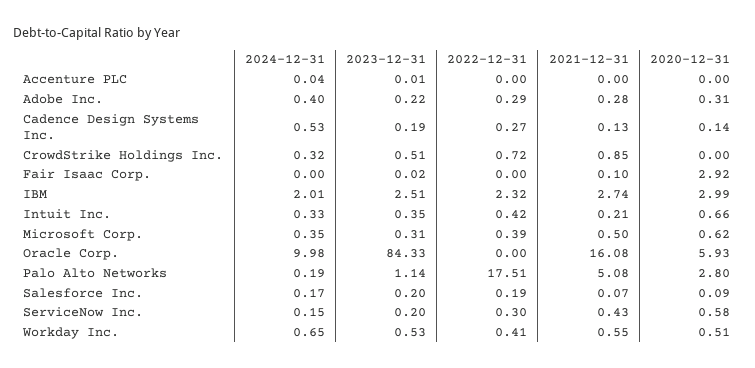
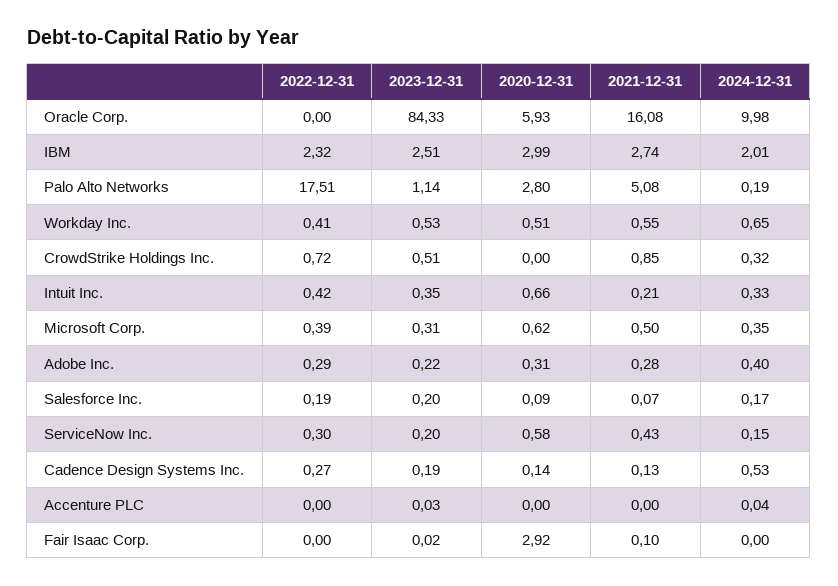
  {
    "2024-12-31": {
      "Accenture PLC": 0.04,
      "Adobe Inc.": 0.4,
      "Cadence Design Systems Inc.": 0.53,
      "CrowdStrike Holdings Inc.": 0.32,
      "Fair Isaac Corp.": 0,
      "IBM": 2.01,
      "Intuit Inc.": 0.33,
      "Microsoft Corp.": 0.35,
      "Oracle Corp.": 9.98,
      "Palo Alto Networks": 0.19,
      "Salesforce Inc.": 0.17,
      "ServiceNow Inc.": 0.15,
      "Workday Inc.": 0.65
    },
    "2023-12-31": {
-     "Accenture PLC": 0.01,
+     "Accenture PLC": 0.03,
      "Adobe Inc.": 0.22,
      "Cadence Design Systems Inc.": 0.19,
      "CrowdStrike Holdings Inc.": 0.51,
      "Fair Isaac Corp.": 0.02,
      "IBM": 2.51,
      "Intuit Inc.": 0.35,
      "Microsoft Corp.": 0.31,
      "Oracle Corp.": 84.33,
      "Palo Alto Networks": 1.14,
      "Salesforce Inc.": 0.2,
      "ServiceNow Inc.": 0.2,
      "Workday Inc.": 0.53
    },
    "2022-12-31": {
      "Accenture PLC": 0,
      "Adobe Inc.": 0.29,
      "Cadence Design Systems Inc.": 0.27,
      "CrowdStrike Holdings Inc.": 0.72,
      "Fair Isaac Corp.": 0,
      "IBM": 2.32,
      "Intuit Inc.": 0.42,
      "Microsoft Corp.": 0.39,
      "Oracle Corp.": 0,
      "Palo Alto Networks": 17.51,
      "Salesforce Inc.": 0.19,
      "ServiceNow Inc.": 0.3,
      "Workday Inc.": 0.41
    },
    "2021-12-31": {
      "Accenture PLC": 0,
      "Adobe Inc.": 0.28,
      "Cadence Design Systems Inc.": 0.13,
      "CrowdStrike Holdings Inc.": 0.85,
      "Fair Isaac Corp.": 0.1,
      "IBM": 2.74,
      "Intuit Inc.": 0.21,
      "Microsoft Corp.": 0.5,
      "Oracle Corp.": 16.08,
      "Palo Alto Networks": 5.08,
      "Salesforce Inc.": 0.07,
      "ServiceNow Inc.": 0.43,
      "Workday Inc.": 0.55
    },
    "2020-12-31": {
      "Accenture PLC": 0,
      "Adobe Inc.": 0.31,
      "Cadence Design Systems Inc.": 0.14,
      "CrowdStrike Holdings Inc.": 0,
      "Fair Isaac Corp.": 2.92,
      "IBM": 2.99,
      "Intuit Inc.": 0.66,
      "Microsoft Corp.": 0.62,
      "Oracle Corp.": 5.93,
      "Palo Alto Networks": 2.8,
      "Salesforce Inc.": 0.09,
      "ServiceNow Inc.": 0.58,
      "Workday Inc.": 0.51
    }
  }

